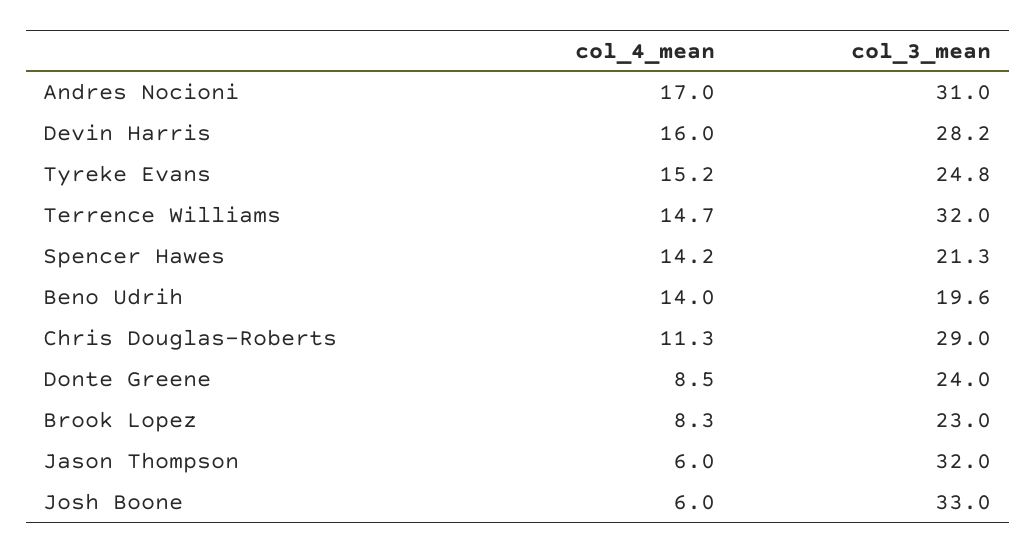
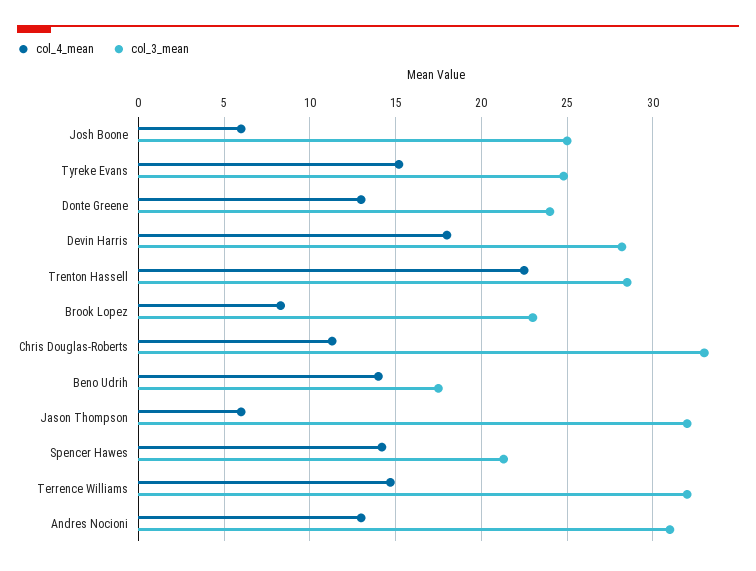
  {
    "col_4_mean": {
-     "Andres Nocioni": 17,
+     "Andres Nocioni": 13,
-     "Devin Harris": 16,
+     "Devin Harris": 18,
      "Tyreke Evans": 15.2,
      "Terrence Williams": 14.7,
      "Spencer Hawes": 14.2,
      "Beno Udrih": 14,
      "Chris Douglas-Roberts": 11.3,
-     "Donte Greene": 8.5,
+     "Donte Greene": 13,
      "Brook Lopez": 8.3,
      "Jason Thompson": 6,
-     "Josh Boone": 6
+     "Josh Boone": 6,
+     "Trenton Hassell": 22.5
    },
    "col_3_mean": {
      "Andres Nocioni": 31,
      "Devin Harris": 28.2,
      "Tyreke Evans": 24.8,
      "Terrence Williams": 32,
      "Spencer Hawes": 21.3,
-     "Beno Udrih": 19.6,
+     "Beno Udrih": 17.5,
-     "Chris Douglas-Roberts": 29,
+     "Chris Douglas-Roberts": 33,
      "Donte Greene": 24,
      "Brook Lopez": 23,
      "Jason Thompson": 32,
-     "Josh Boone": 33
+     "Josh Boone": 25,
+     "Trenton Hassell": 28.5
    }
  }

